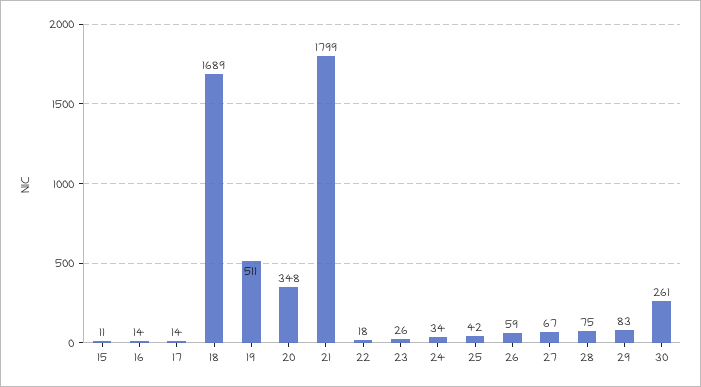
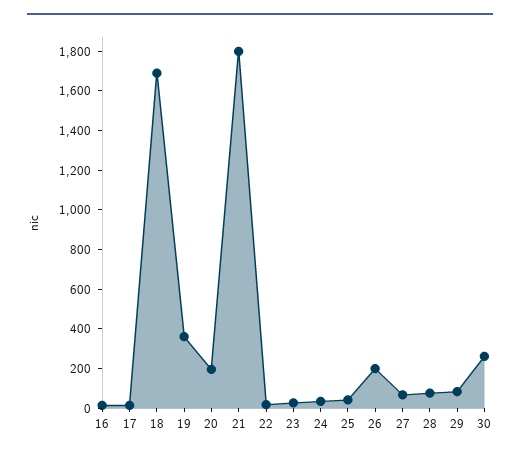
  {
-   "15": 11,
    "16": 14,
    "17": 14,
    "18": 1689,
-   "19": 511,
+   "19": 350,
-   "20": 348,
+   "20": 200,
    "21": 1799,
    "22": 18,
    "23": 26,
    "24": 34,
    "25": 42,
-   "26": 59,
+   "26": 200,
    "27": 67,
    "28": 75,
    "29": 83,
    "30": 261
  }

